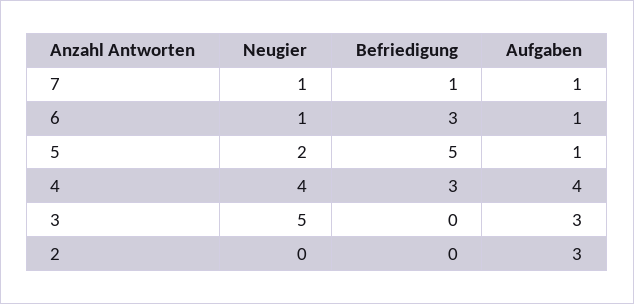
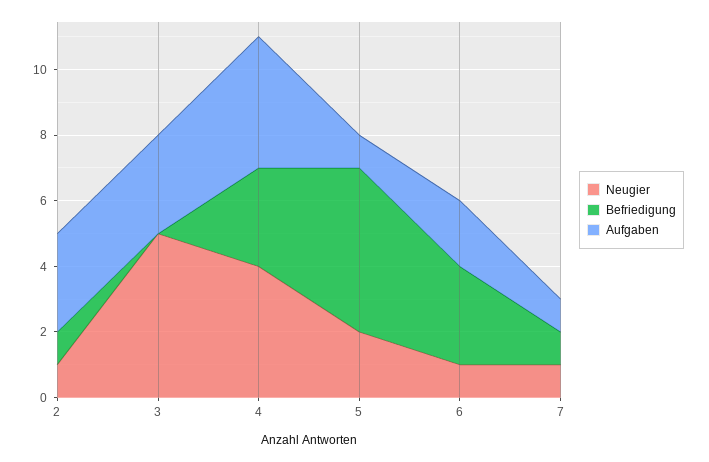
  {
    "Neugier": {
      "7": 1,
      "6": 1,
      "5": 2,
      "4": 4,
      "3": 5,
-     "2": 0
+     "2": 1
    },
    "Befriedigung": {
      "7": 1,
      "6": 3,
      "5": 5,
      "4": 3,
      "3": 0,
-     "2": 0
+     "2": 1
    },
    "Aufgaben": {
      "7": 1,
-     "6": 1,
+     "6": 2,
      "5": 1,
      "4": 4,
      "3": 3,
      "2": 3
    }
  }

